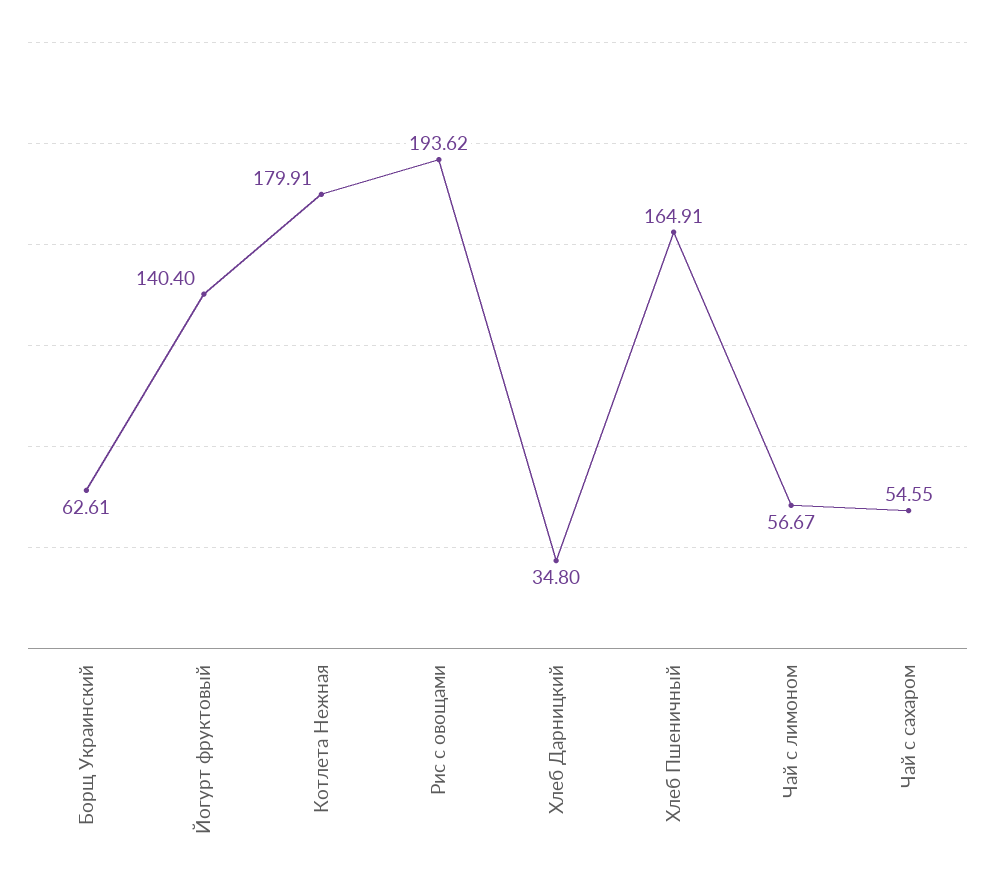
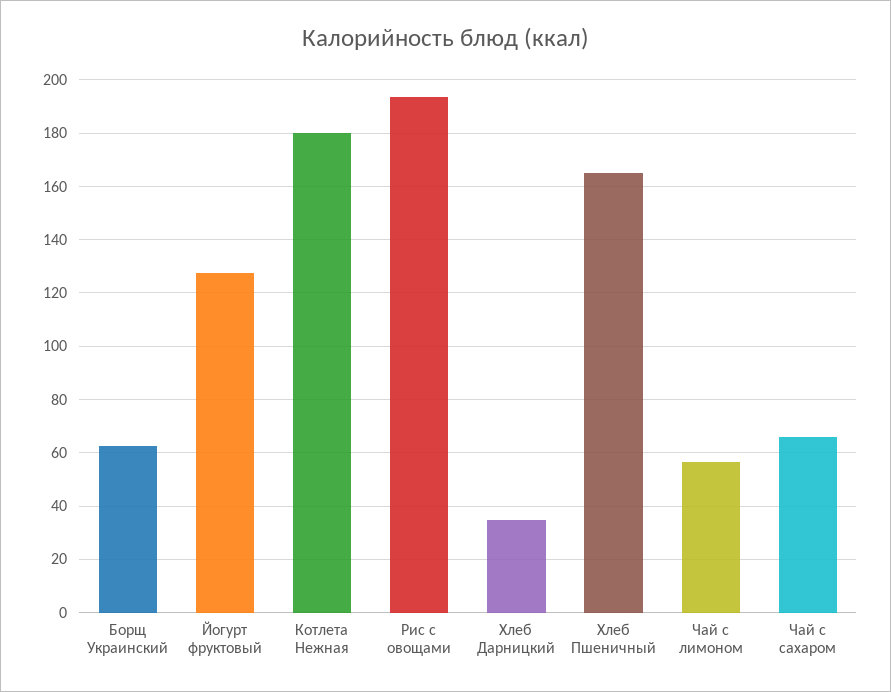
  {
    "Борщ Украинский": 62.61,
-   "Йогурт фруктовый": 140.4,
+   "Йогурт фруктовый": 127.5,
    "Котлета Нежная": 179.91,
    "Рис с овощами": 193.62,
    "Хлеб Дарницкий": 34.8,
    "Хлеб Пшеничный": 164.91,
    "Чай с лимоном": 56.67,
-   "Чай с сахаром": 54.55
+   "Чай с сахаром": 65
  }

